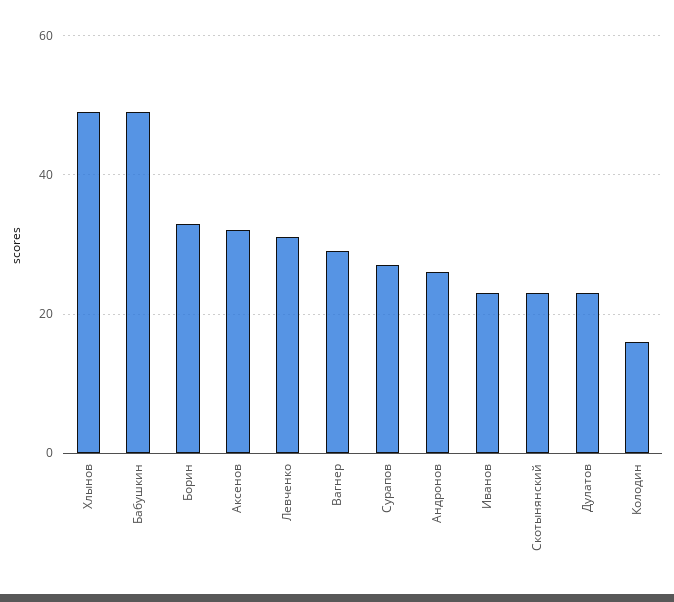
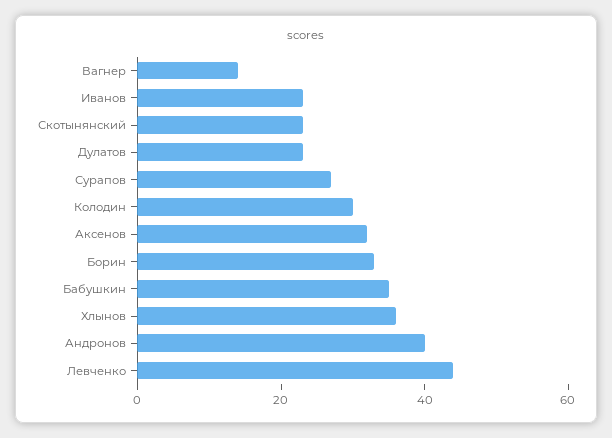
  {
-   "Хлынов": 50,
+   "Хлынов": 35,
-   "Бабушкин": 50,
+   "Бабушкин": 35,
    "Борин": 35,
    "Аксенов": 30,
-   "Левченко": 30,
+   "Левченко": 45,
-   "Вагнер": 30,
+   "Вагнер": 15,
    "Сурапов": 25,
-   "Андронов": 25,
+   "Андронов": 40,
    "Иванов": 25,
    "Скотынянский": 25,
    "Дулатов": 25,
-   "Колодин": 15
+   "Колодин": 30
  }

